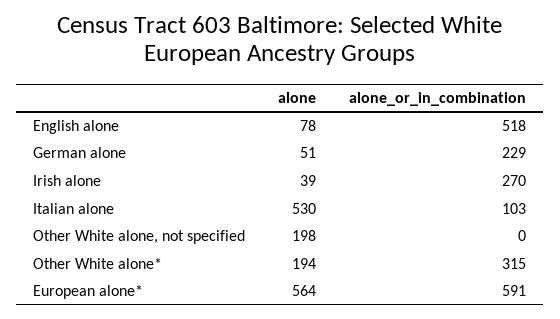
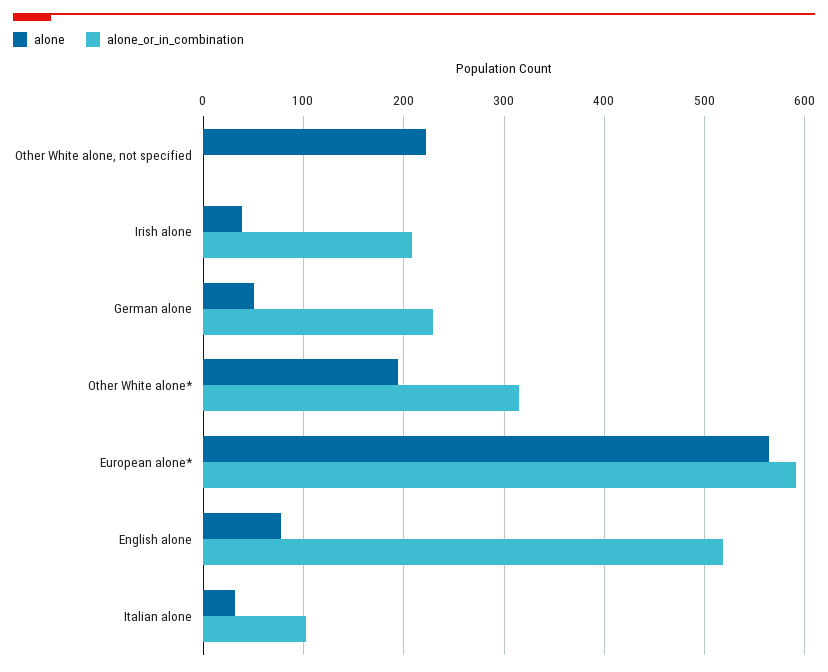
  {
    "alone": {
      "English alone": 78,
      "German alone": 51,
      "Irish alone": 39,
-     "Italian alone": 530,
+     "Italian alone": 30,
-     "Other White alone, not specified": 198,
+     "Other White alone, not specified": 220,
      "Other White alone*": 194,
      "European alone*": 564
    },
    "alone_or_in_combination": {
      "English alone": 518,
      "German alone": 229,
-     "Irish alone": 270,
+     "Irish alone": 210,
      "Italian alone": 103,
      "Other White alone, not specified": 0,
      "Other White alone*": 315,
      "European alone*": 591
    }
  }

